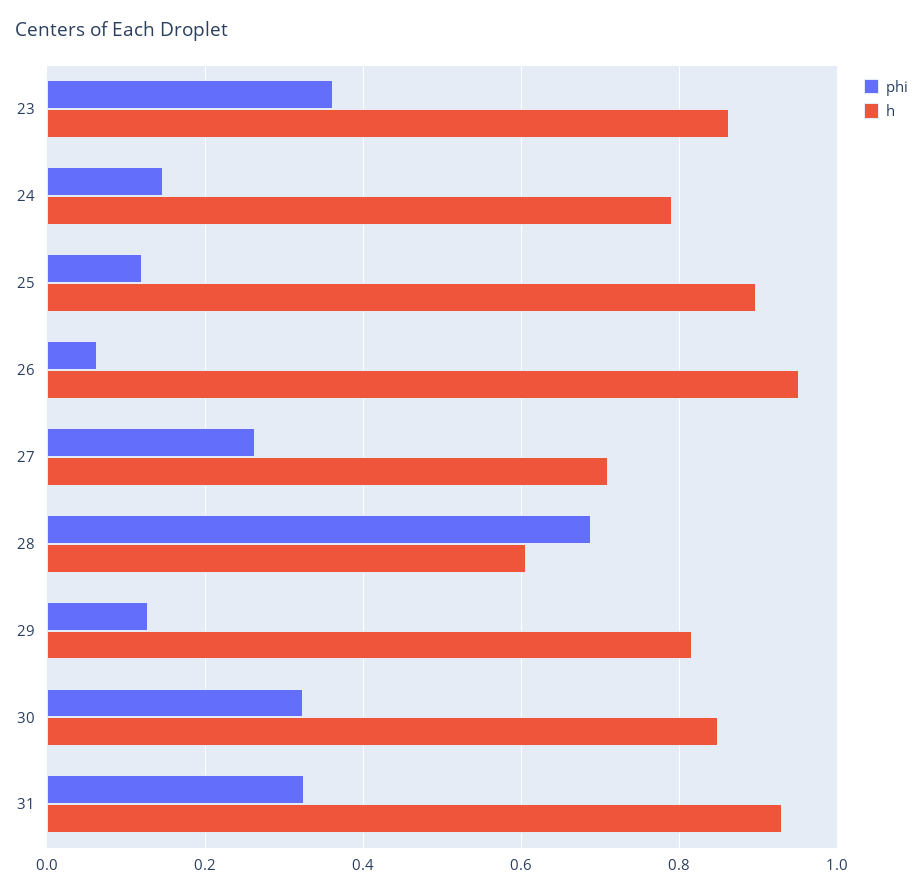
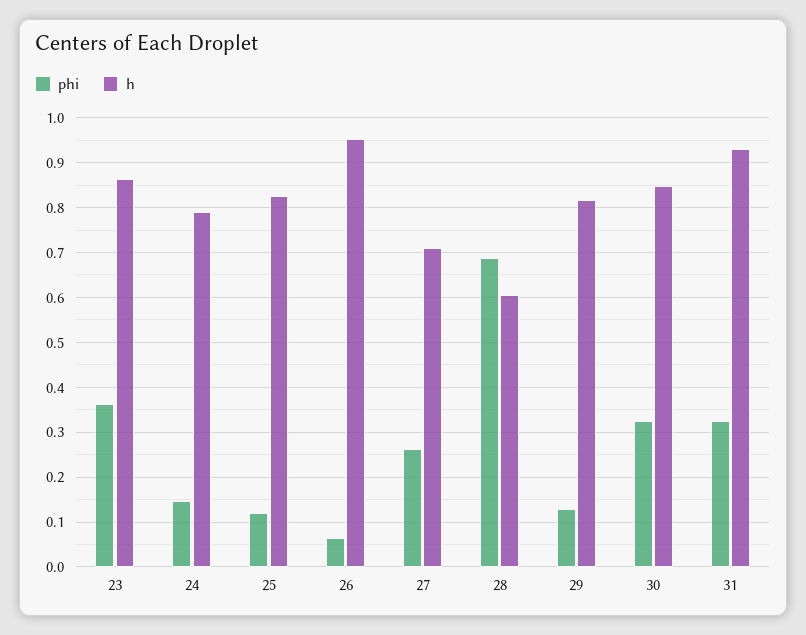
  {
    "phi": {
      "23": 0.36,
      "24": 0.14,
      "25": 0.12,
      "26": 0.06,
      "27": 0.26,
      "28": 0.68,
      "29": 0.12,
      "30": 0.32,
      "31": 0.32
    },
    "h": {
      "23": 0.86,
      "24": 0.8,
-     "25": 0.9,
+     "25": 0.82,
      "26": 0.96,
      "27": 0.72,
      "28": 0.6,
      "29": 0.82,
      "30": 0.84,
      "31": 0.92
    }
  }

